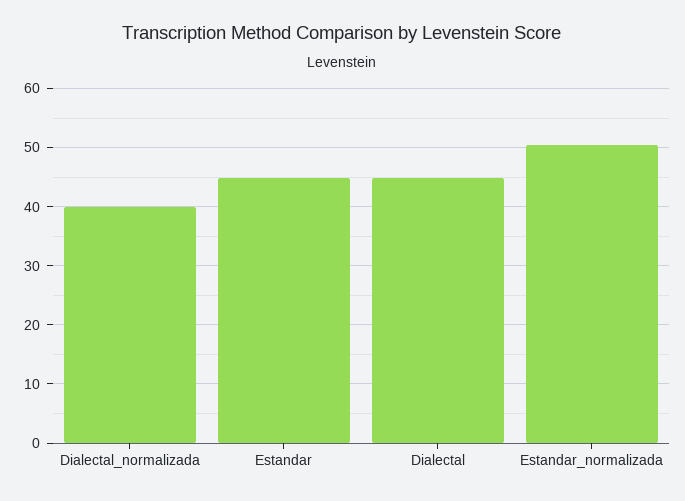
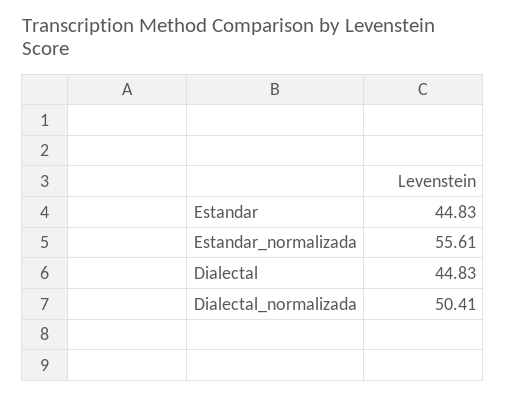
  {
-   "Dialectal_normalizada": 40,
+   "Dialectal_normalizada": 50.41,
    "Estandar": 44.83,
    "Dialectal": 44.83,
-   "Estandar_normalizada": 50
+   "Estandar_normalizada": 55.61
  }

